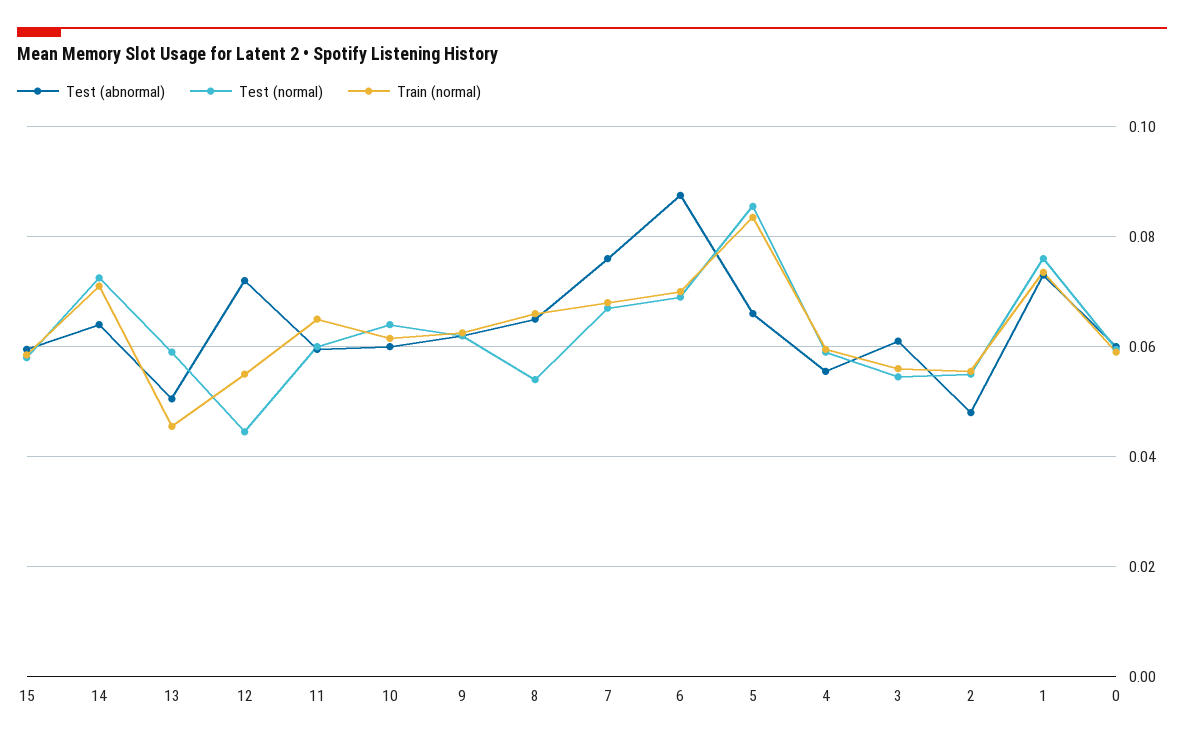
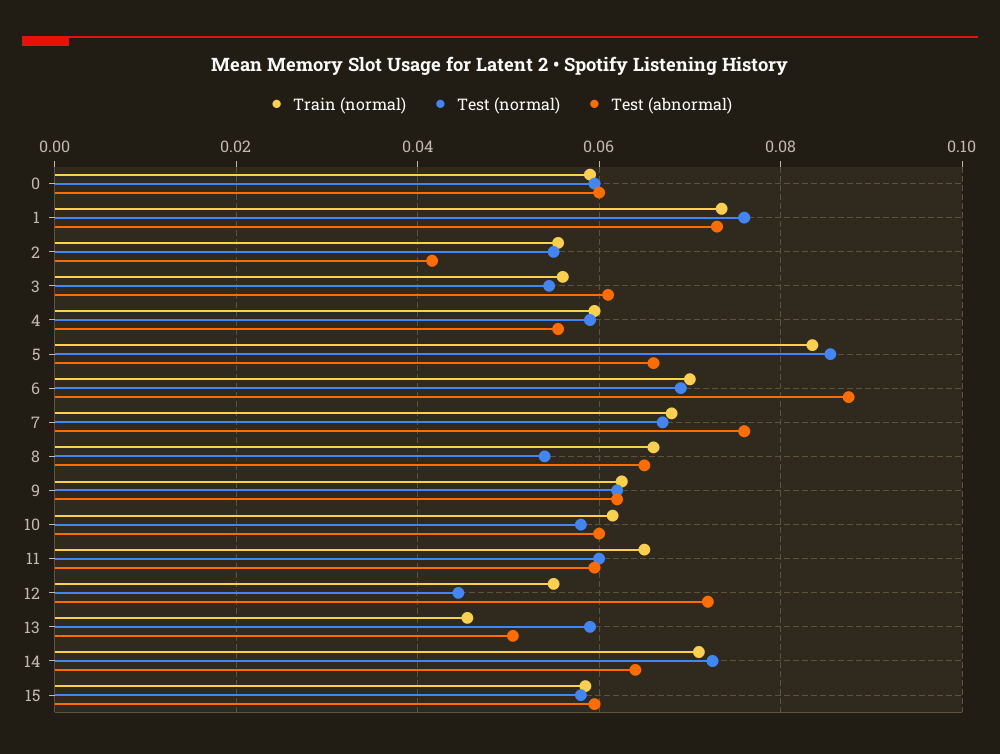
  {
    "Test (abnormal)": {
      "15": 0.06,
      "14": 0.064,
      "13": 0.05,
      "12": 0.072,
      "11": 0.06,
      "10": 0.06,
      "9": 0.062,
      "8": 0.066,
      "7": 0.076,
      "6": 0.088,
      "5": 0.066,
      "4": 0.056,
      "3": 0.062,
-     "2": 0.048,
+     "2": 0.042,
      "1": 0.074,
      "0": 0.06
    },
    "Test (normal)": {
      "15": 0.058,
      "14": 0.072,
      "13": 0.06,
      "12": 0.044,
      "11": 0.06,
-     "10": 0.064,
+     "10": 0.058,
      "9": 0.062,
      "8": 0.054,
      "7": 0.068,
      "6": 0.07,
      "5": 0.086,
      "4": 0.06,
      "3": 0.054,
      "2": 0.056,
      "1": 0.076,
      "0": 0.06
    },
    "Train (normal)": {
      "15": 0.058,
      "14": 0.072,
      "13": 0.046,
      "12": 0.056,
      "11": 0.066,
      "10": 0.062,
      "9": 0.062,
      "8": 0.066,
      "7": 0.068,
      "6": 0.07,
      "5": 0.084,
      "4": 0.06,
      "3": 0.056,
      "2": 0.056,
      "1": 0.074,
      "0": 0.06
    }
  }

